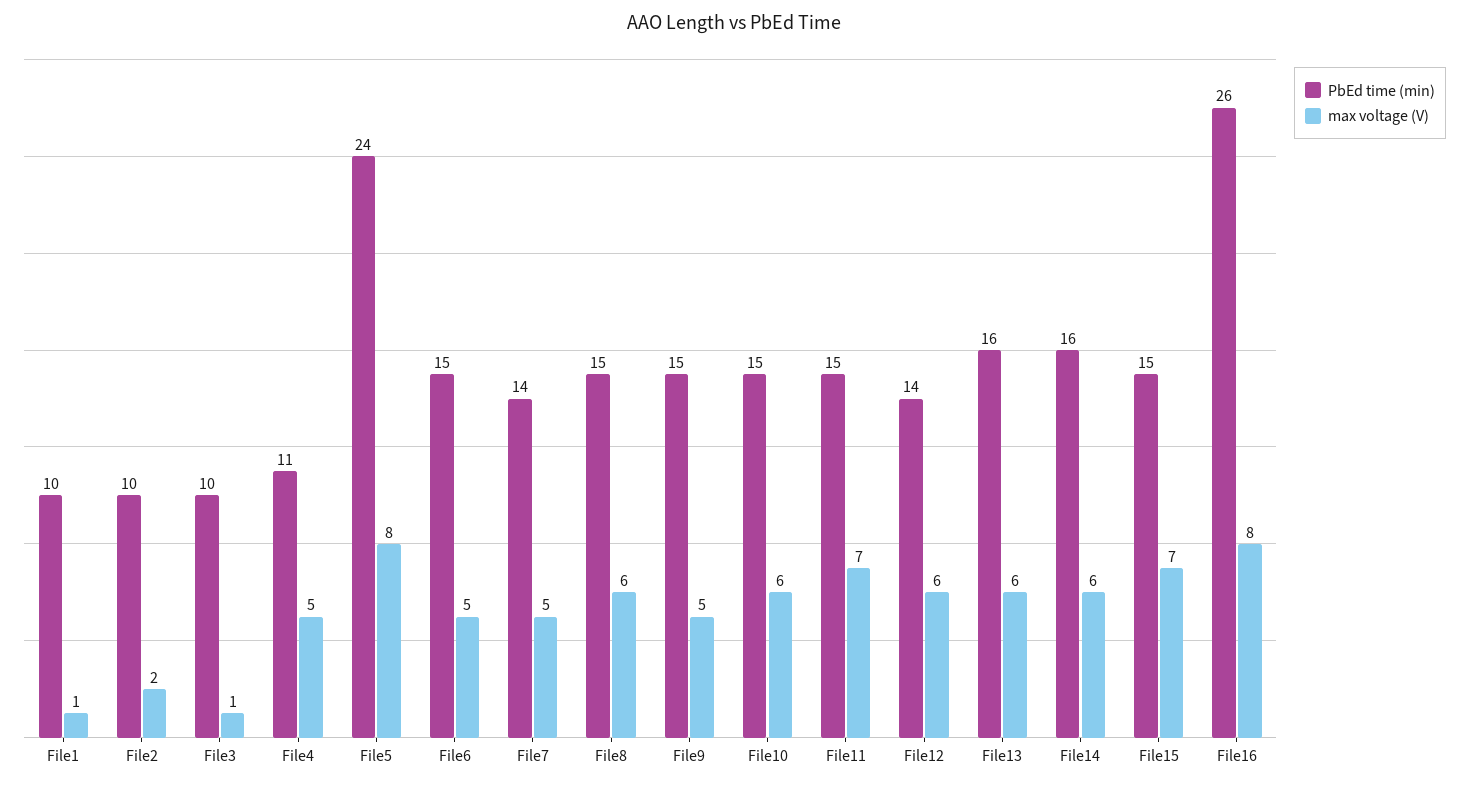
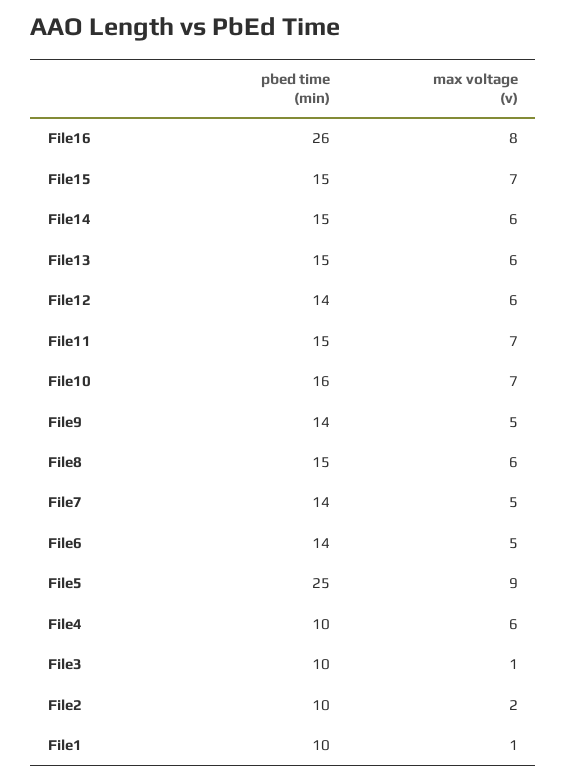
  {
    "PbEd time (min)": {
      "File1": 10,
      "File2": 10,
      "File3": 10,
-     "File4": 11,
+     "File4": 10,
-     "File5": 24,
+     "File5": 25,
-     "File6": 15,
+     "File6": 14,
      "File7": 14,
      "File8": 15,
-     "File9": 15,
+     "File9": 14,
-     "File10": 15,
+     "File10": 16,
      "File11": 15,
      "File12": 14,
-     "File13": 16,
+     "File13": 15,
-     "File14": 16,
+     "File14": 15,
      "File15": 15,
      "File16": 26
    },
    "max voltage (V)": {
      "File1": 1,
      "File2": 2,
      "File3": 1,
-     "File4": 5,
+     "File4": 6,
-     "File5": 8,
+     "File5": 9,
      "File6": 5,
      "File7": 5,
      "File8": 6,
      "File9": 5,
-     "File10": 6,
+     "File10": 7,
      "File11": 7,
      "File12": 6,
      "File13": 6,
      "File14": 6,
      "File15": 7,
      "File16": 8
    }
  }

